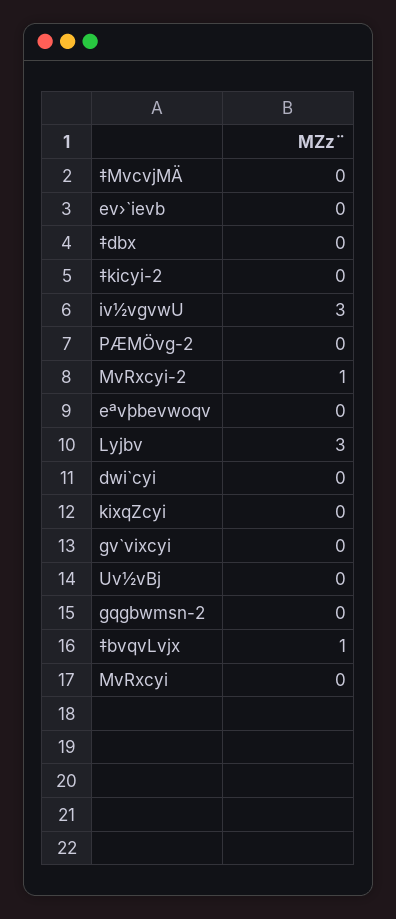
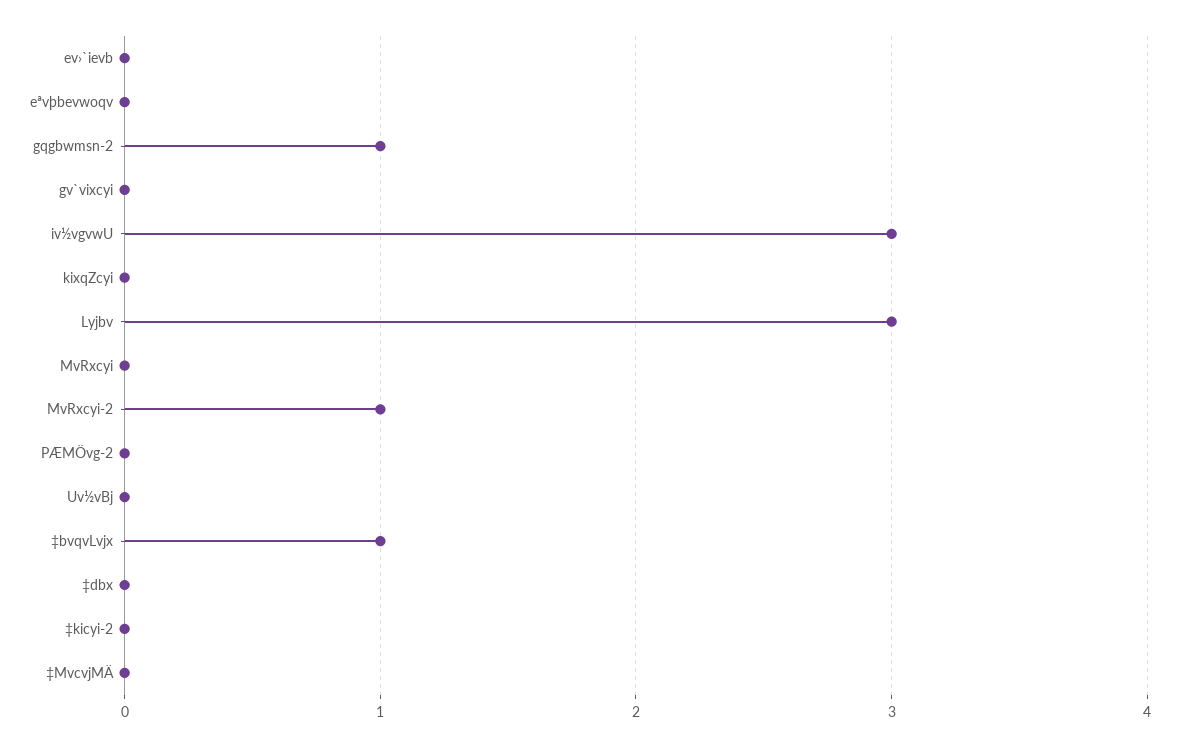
  {
    "‡MvcvjMÄ": 0,
    "ev›`ievb": 0,
    "‡dbx": 0,
    "‡kicyi-2": 0,
    "iv½vgvwU": 3,
    "PÆMÖvg-2": 0,
    "MvRxcyi-2": 1,
    "eªvþbevwoqv": 0,
    "Lyjbv": 3,
-   "dwi`cyi": 0,
    "kixqZcyi": 0,
    "gv`vixcyi": 0,
    "Uv½vBj": 0,
-   "gqgbwmsn-2": 0,
+   "gqgbwmsn-2": 1,
    "‡bvqvLvjx": 1,
    "MvRxcyi": 0
  }

